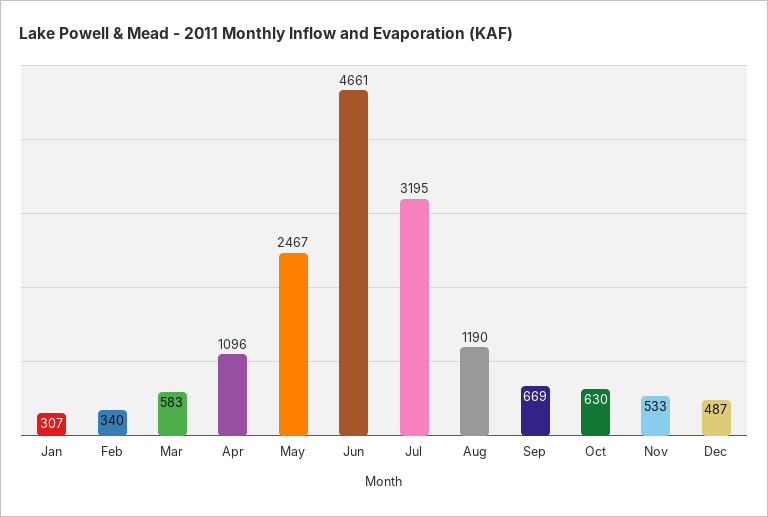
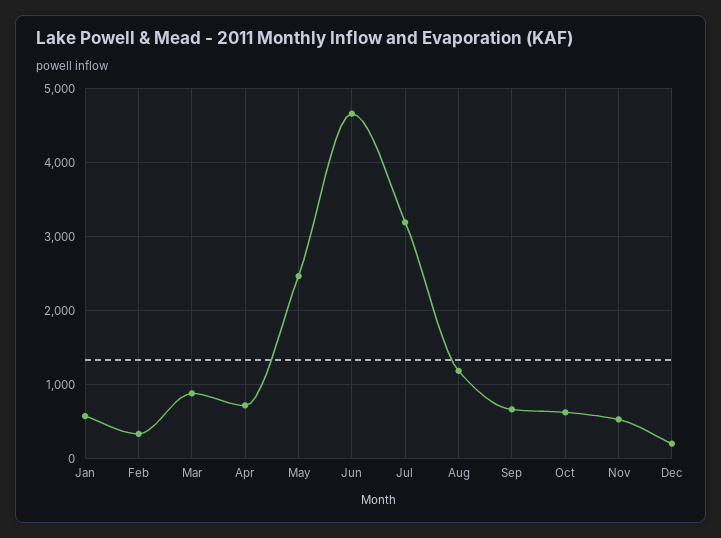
  {
-   "Jan": 307,
+   "Jan": 600,
    "Feb": 340,
-   "Mar": 583,
+   "Mar": 900,
-   "Apr": 1096,
+   "Apr": 700,
    "May": 2467,
    "Jun": 4661,
    "Jul": 3195,
    "Aug": 1190,
    "Sep": 669,
    "Oct": 630,
    "Nov": 533,
-   "Dec": 487
+   "Dec": 200
  }

